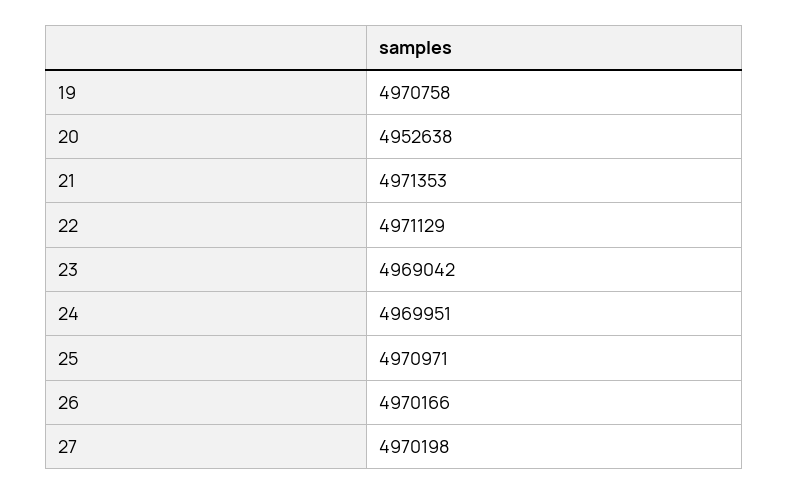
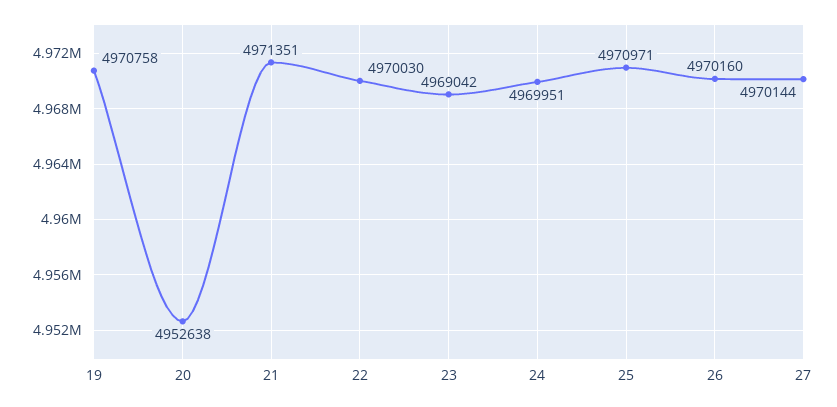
  {
    "19": 4970758,
    "20": 4952638,
-   "21": 4971353,
+   "21": 4971351,
-   "22": 4971129,
+   "22": 4970030,
    "23": 4969042,
    "24": 4969951,
    "25": 4970971,
-   "26": 4970166,
+   "26": 4970160,
-   "27": 4970198
+   "27": 4970144
  }

